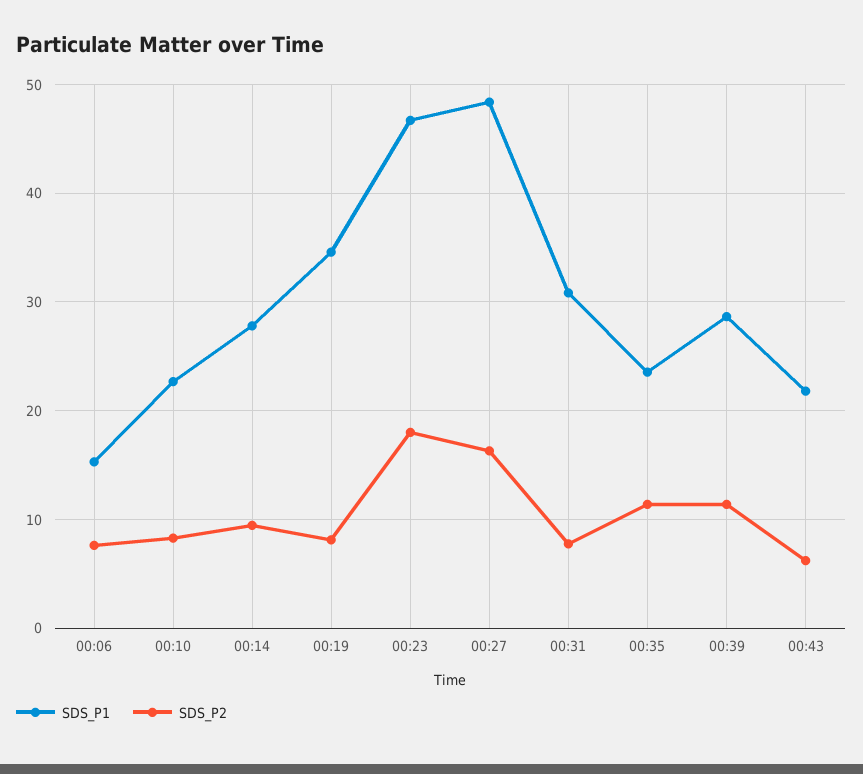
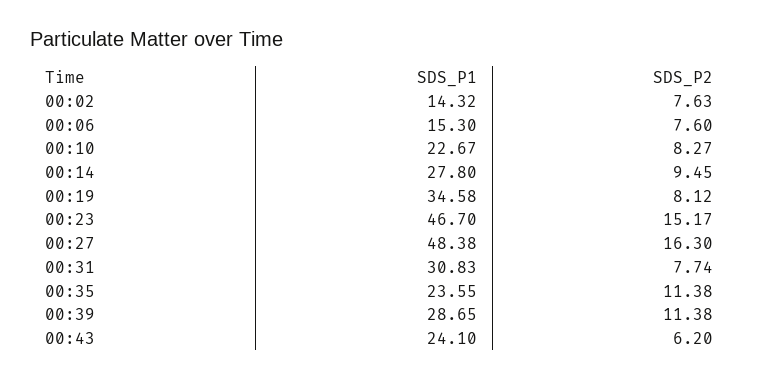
  {
    "SDS_P1": {
      "00:06": 15.3,
      "00:10": 22.67,
      "00:14": 27.8,
      "00:19": 34.58,
      "00:23": 46.7,
      "00:27": 48.38,
      "00:31": 30.83,
      "00:35": 23.55,
      "00:39": 28.65,
-     "00:43": 22
+     "00:43": 24.1,
+     "00:02": 14.32
    },
    "SDS_P2": {
      "00:06": 7.6,
      "00:10": 8.27,
      "00:14": 9.45,
      "00:19": 8.12,
-     "00:23": 18,
+     "00:23": 15.17,
      "00:27": 16.3,
      "00:31": 7.74,
      "00:35": 11.38,
      "00:39": 11.38,
-     "00:43": 6.2
+     "00:43": 6.2,
+     "00:02": 7.63
    }
  }

